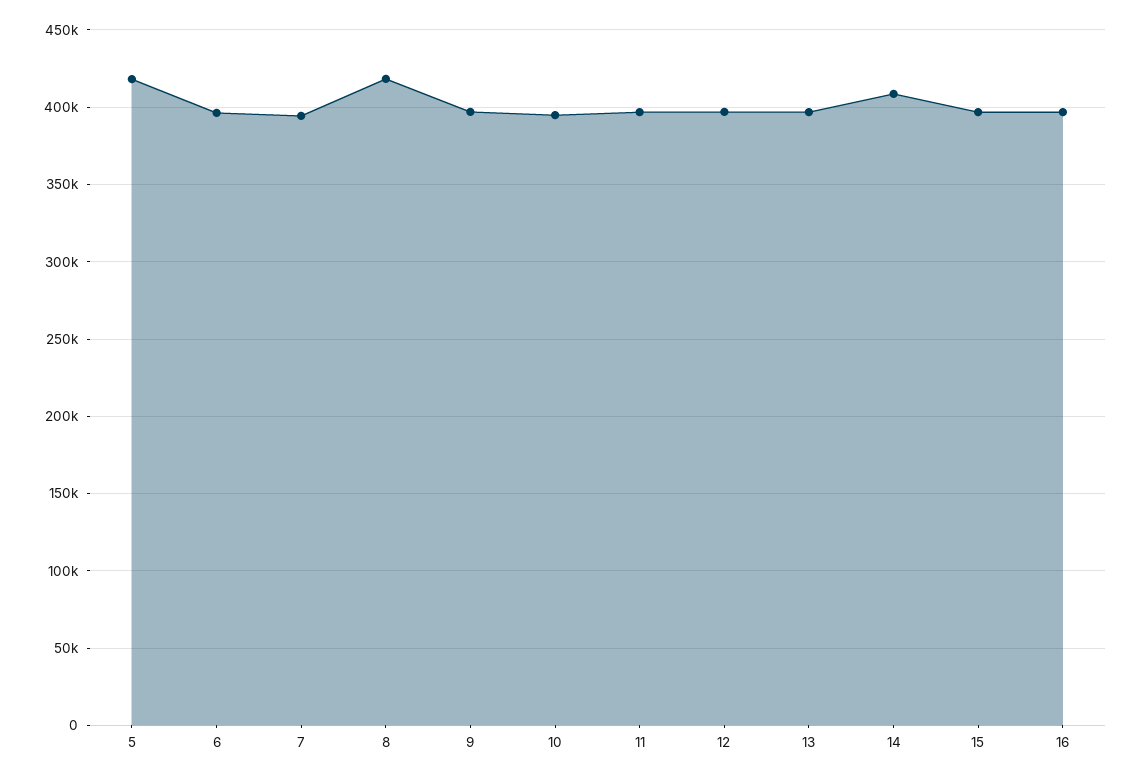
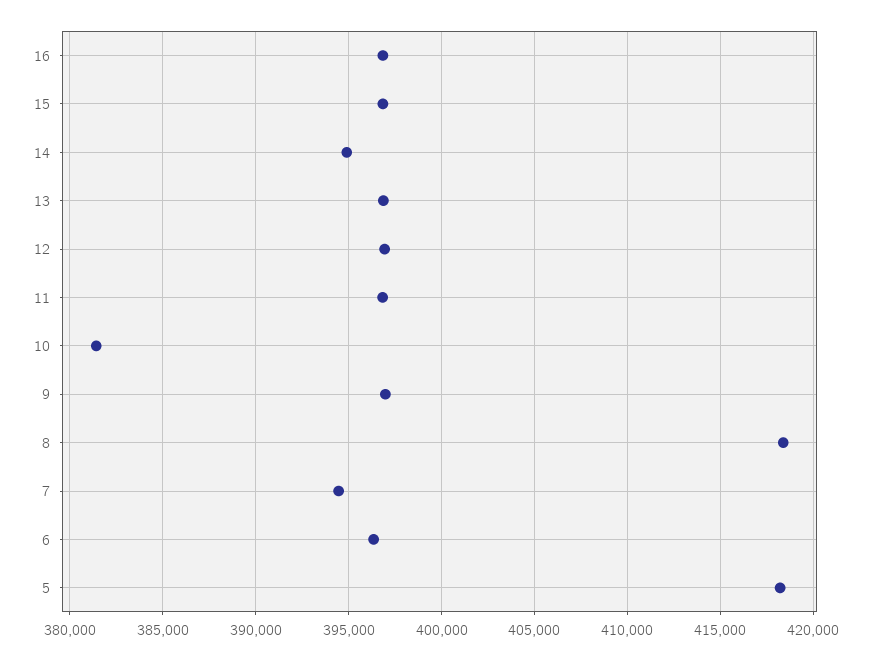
  {
    "5": 418000,
    "6": 396500,
    "7": 394500,
    "8": 418500,
    "9": 397000,
-   "10": 395000,
+   "10": 381500,
    "11": 397000,
    "12": 397000,
    "13": 397000,
-   "14": 410000,
+   "14": 395000,
    "15": 397000,
    "16": 397000
  }

